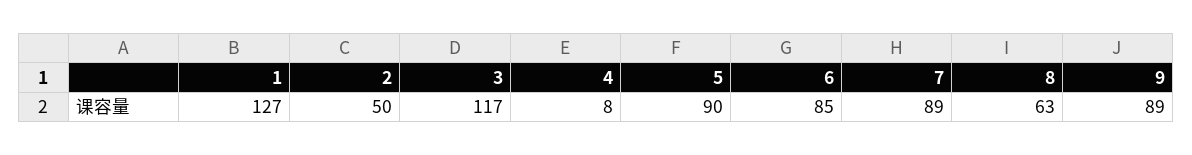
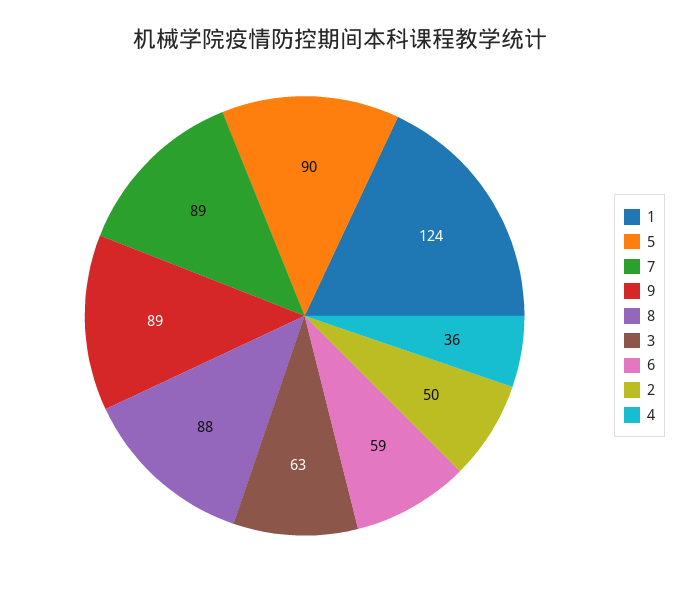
  {
-   "1": 127,
+   "1": 124,
    "2": 50,
-   "3": 117,
+   "3": 63,
-   "4": 8,
+   "4": 36,
    "5": 90,
-   "6": 85,
+   "6": 59,
    "7": 89,
-   "8": 63,
+   "8": 88,
    "9": 89
  }

